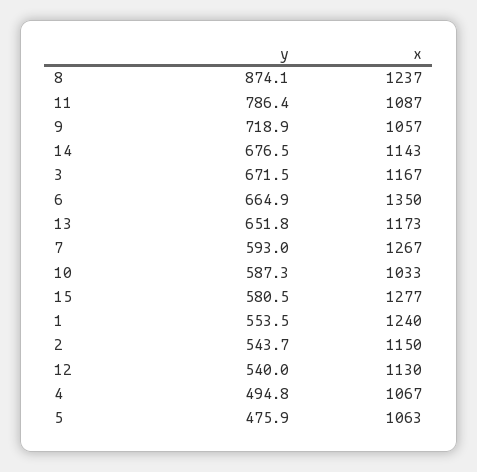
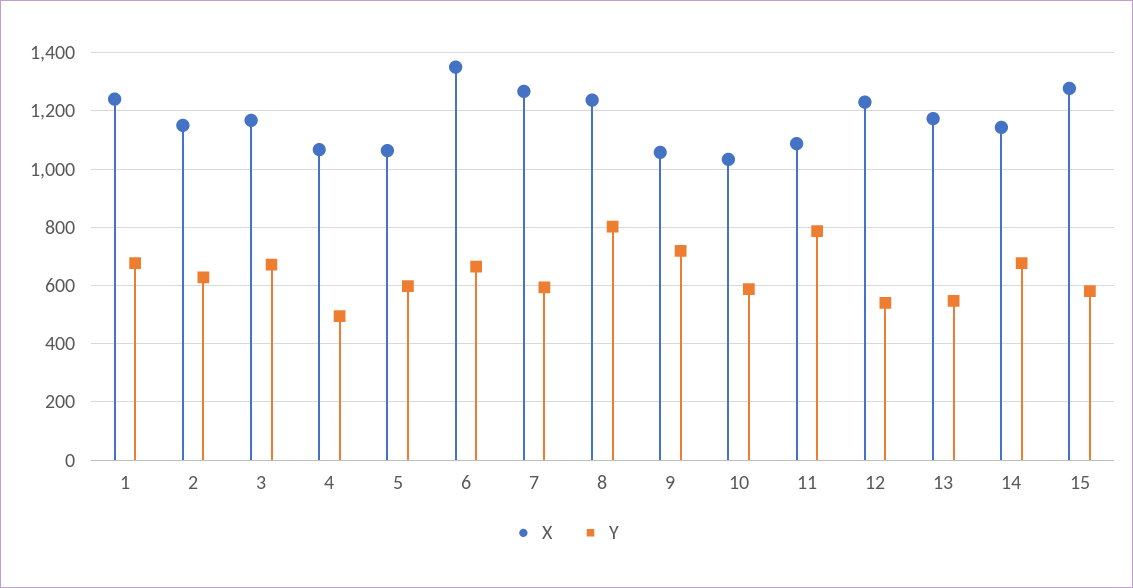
  {
    "y": {
-     "8": 874.1,
+     "8": 800,
      "11": 786.4,
      "9": 718.9,
      "14": 676.5,
      "3": 671.5,
      "6": 664.9,
-     "13": 651.8,
+     "13": 550,
      "7": 593,
      "10": 587.3,
      "15": 580.5,
-     "1": 553.5,
+     "1": 675,
-     "2": 543.7,
+     "2": 625,
      "12": 540,
      "4": 494.8,
-     "5": 475.9
+     "5": 600
    },
    "x": {
      "8": 1237,
      "11": 1087,
      "9": 1057,
      "14": 1143,
      "3": 1167,
      "6": 1350,
      "13": 1173,
      "7": 1267,
      "10": 1033,
      "15": 1277,
      "1": 1240,
      "2": 1150,
-     "12": 1130,
+     "12": 1225,
      "4": 1067,
      "5": 1063
    }
  }

